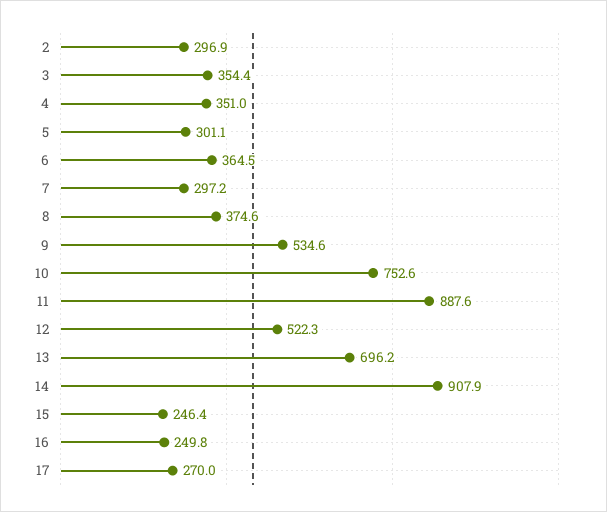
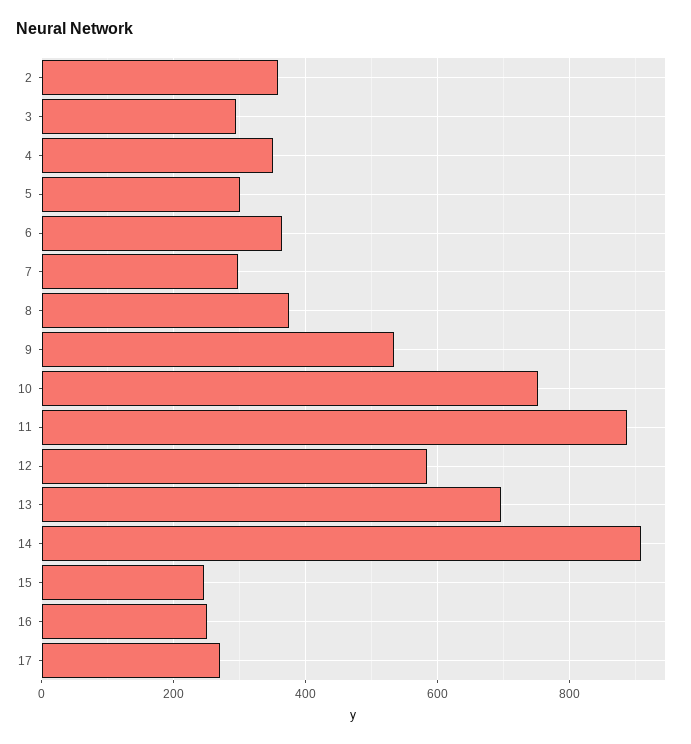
  {
-   "2": 296.9,
+   "2": 360,
-   "3": 354.4,
+   "3": 300,
    "4": 351,
    "5": 301.1,
    "6": 364.5,
    "7": 297.2,
    "8": 374.6,
    "9": 534.6,
    "10": 752.6,
    "11": 887.6,
-   "12": 522.3,
+   "12": 580,
    "13": 696.2,
    "14": 907.9,
    "15": 246.4,
    "16": 249.8,
    "17": 270
  }

